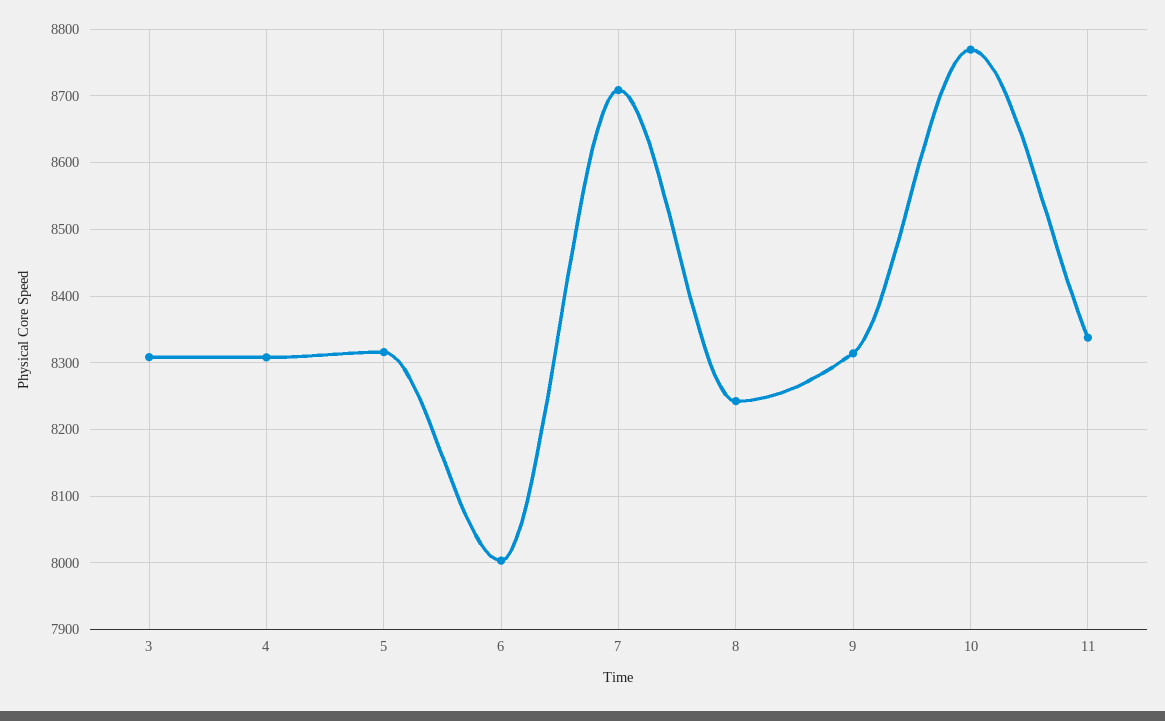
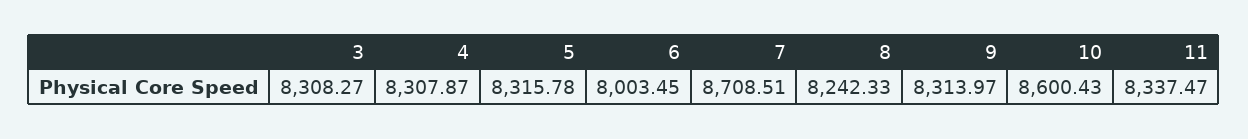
  {
    "3": 8308.27,
    "4": 8307.87,
    "5": 8315.78,
    "6": 8003.45,
    "7": 8708.51,
    "8": 8242.33,
    "9": 8313.97,
-   "10": 8770,
+   "10": 8600.43,
    "11": 8337.47
  }

